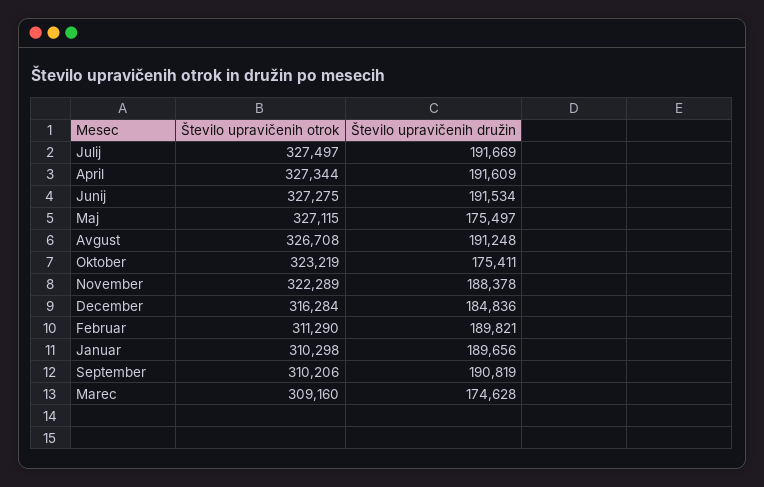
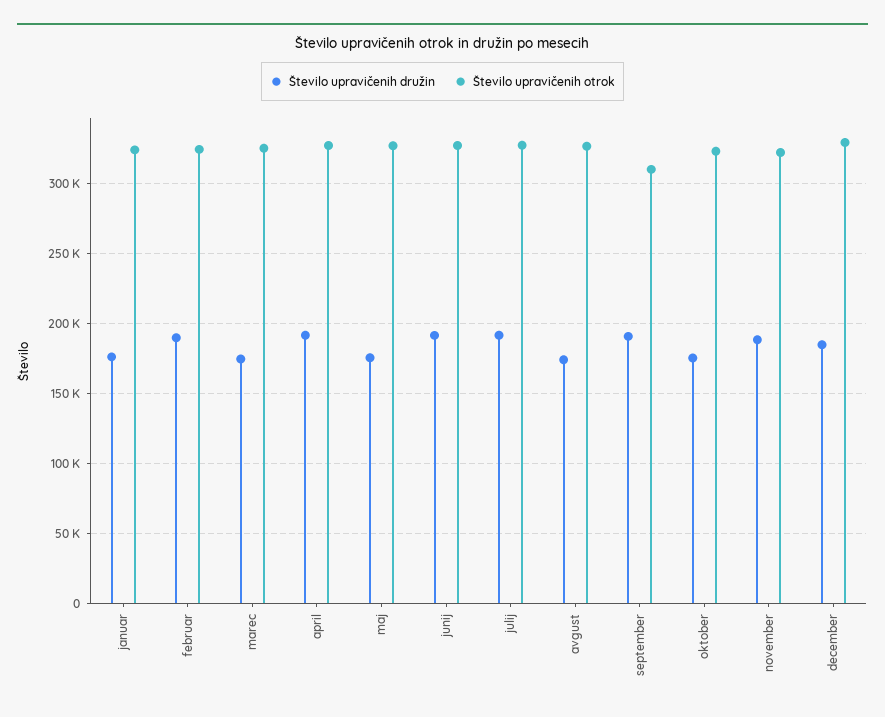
  {
    "Število upravičenih otrok": {
      "Julij": 327497,
      "April": 327344,
      "Junij": 327275,
      "Maj": 327115,
      "Avgust": 326708,
      "Oktober": 323219,
      "November": 322289,
-     "December": 316284,
+     "December": 330000,
-     "Februar": 311290,
+     "Februar": 325000,
-     "Januar": 310298,
+     "Januar": 325000,
      "September": 310206,
-     "Marec": 309160
+     "Marec": 325000
    },
    "Število upravičenih družin": {
      "Julij": 191669,
      "April": 191609,
      "Junij": 191534,
      "Maj": 175497,
-     "Avgust": 191248,
+     "Avgust": 175000,
      "Oktober": 175411,
      "November": 188378,
      "December": 184836,
      "Februar": 189821,
-     "Januar": 189656,
+     "Januar": 175000,
      "September": 190819,
      "Marec": 174628
    }
  }

